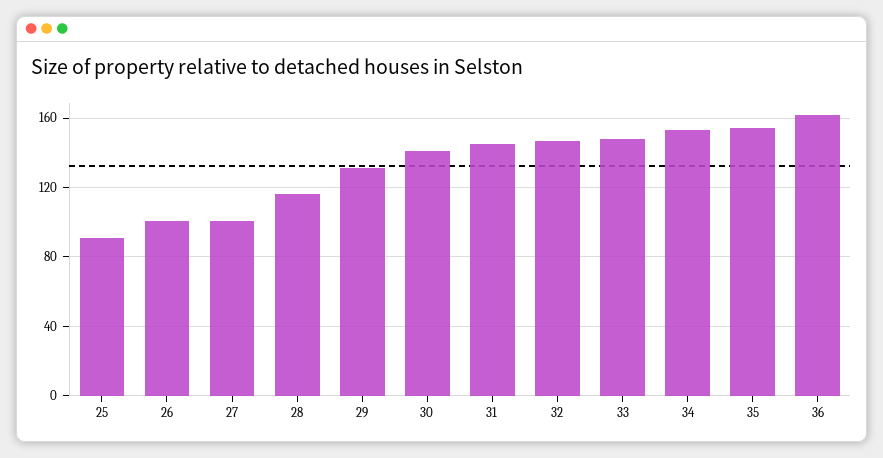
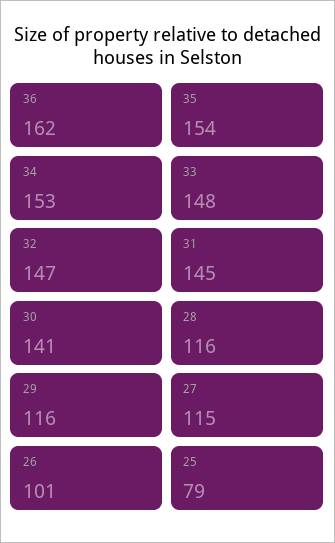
  {
-   "25": 90,
+   "25": 79,
    "26": 101,
-   "27": 100,
+   "27": 115,
    "28": 116,
-   "29": 130,
+   "29": 116,
    "30": 141,
    "31": 145,
    "32": 147,
    "33": 148,
    "34": 153,
    "35": 154,
    "36": 162
  }

